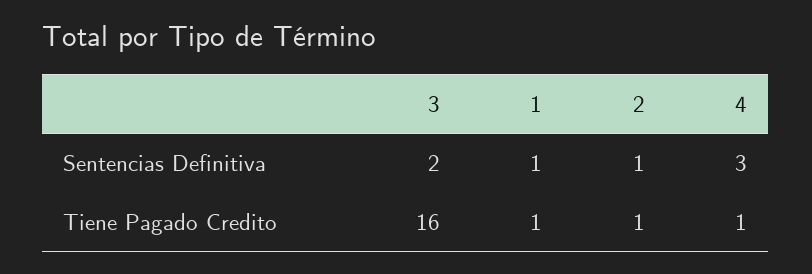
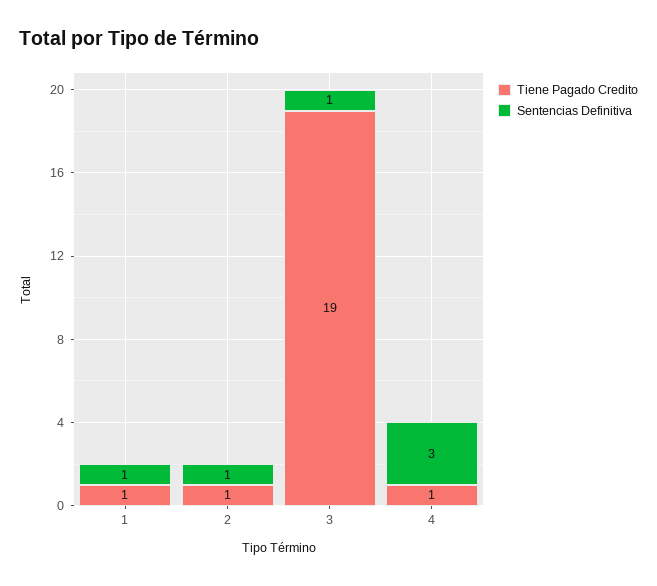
  {
    "Sentencias Definitiva": {
-     "3": 2,
+     "3": 1,
      "1": 1,
      "2": 1,
      "4": 3
    },
    "Tiene Pagado Credito": {
-     "3": 16,
+     "3": 19,
      "1": 1,
      "2": 1,
      "4": 1
    }
  }

